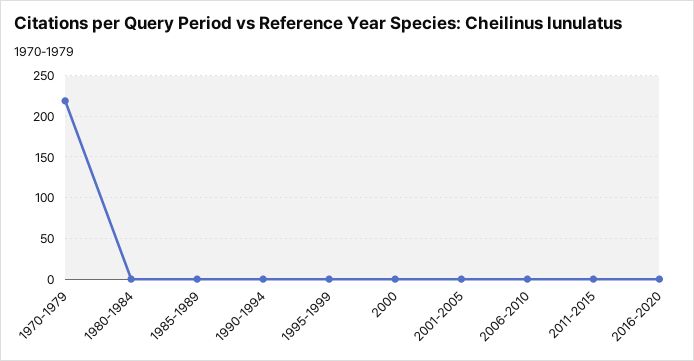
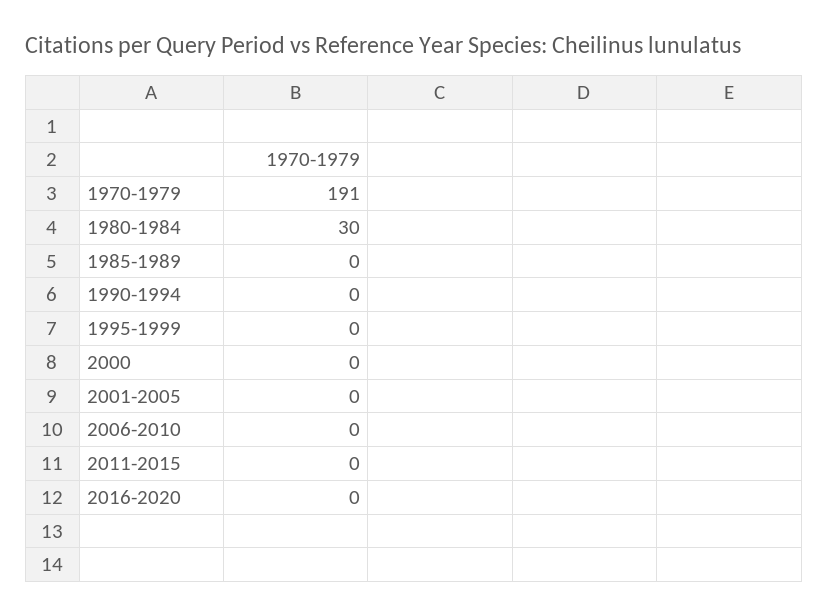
  {
-   "1970-1979": 220,
+   "1970-1979": 191,
-   "1980-1984": 0,
+   "1980-1984": 30,
    "1985-1989": 0,
    "1990-1994": 0,
    "1995-1999": 0,
    "2000": 0,
    "2001-2005": 0,
    "2006-2010": 0,
    "2011-2015": 0,
    "2016-2020": 0
  }

